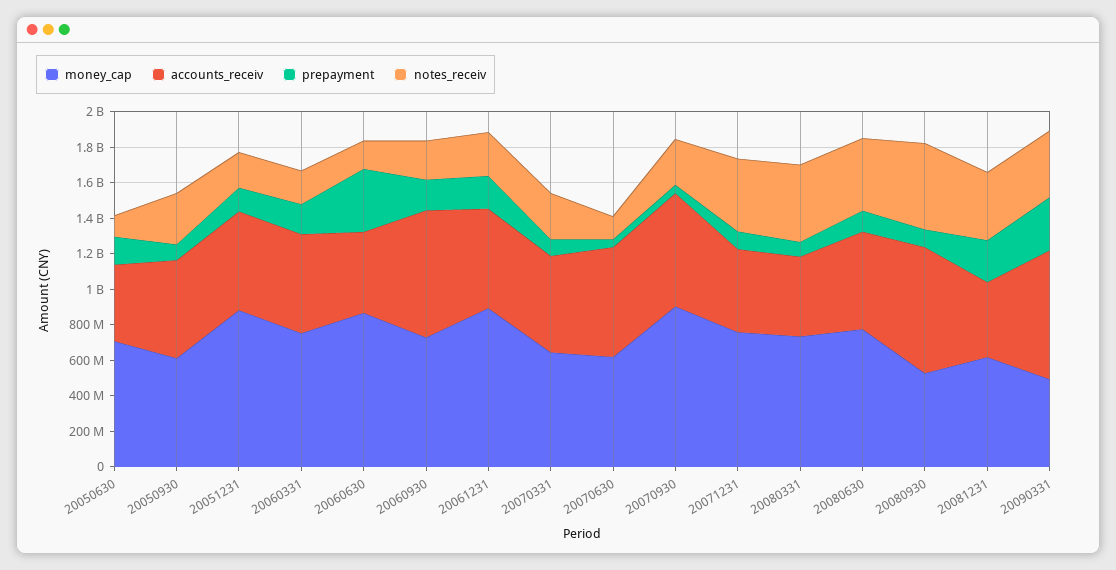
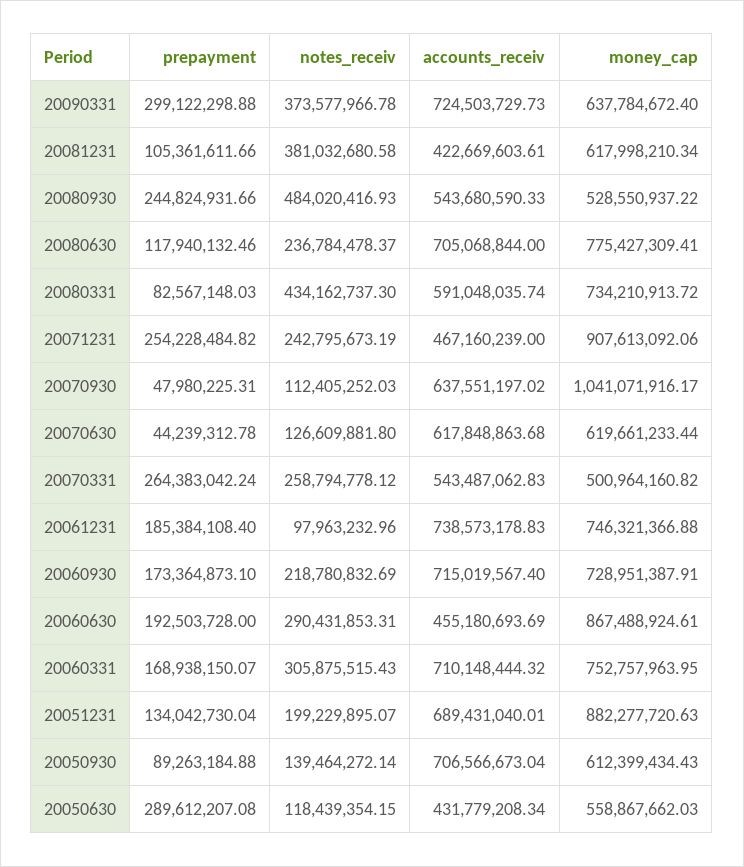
  {
    "money_cap": {
-     "20050630": 700000000,
+     "20050630": 558867662.03,
      "20050930": 612399434.43,
      "20051231": 882277720.63,
      "20060331": 752757963.95,
      "20060630": 867488924.61,
      "20060930": 728951387.91,
-     "20061231": 900000000,
+     "20061231": 746321366.88,
-     "20070331": 650000000,
+     "20070331": 500964160.82,
      "20070630": 619661233.44,
-     "20070930": 900000000,
+     "20070930": 1041071916.17,
-     "20071231": 750000000,
+     "20071231": 907613092.06,
      "20080331": 734210913.72,
      "20080630": 775427309.41,
      "20080930": 528550937.22,
      "20081231": 617998210.34,
-     "20090331": 500000000
+     "20090331": 637784672.4
    },
    "accounts_receiv": {
      "20050630": 431779208.34,
-     "20050930": 550000000,
+     "20050930": 706566673.04,
-     "20051231": 550000000,
+     "20051231": 689431040.01,
-     "20060331": 550000000,
+     "20060331": 710148444.32,
      "20060630": 455180693.69,
      "20060930": 715019567.4,
-     "20061231": 550000000,
+     "20061231": 738573178.83,
      "20070331": 543487062.83,
      "20070630": 617848863.68,
      "20070930": 637551197.02,
      "20071231": 467160239,
-     "20080331": 450000000,
+     "20080331": 591048035.74,
-     "20080630": 550000000,
+     "20080630": 705068844,
-     "20080930": 700000000,
+     "20080930": 543680590.33,
      "20081231": 422669603.61,
      "20090331": 724503729.73
    },
    "prepayment": {
-     "20050630": 150000000,
+     "20050630": 289612207.08,
      "20050930": 89263184.88,
      "20051231": 134042730.04,
      "20060331": 168938150.07,
-     "20060630": 350000000,
+     "20060630": 192503728,
      "20060930": 173364873.1,
      "20061231": 185384108.4,
-     "20070331": 100000000,
+     "20070331": 264383042.24,
      "20070630": 44239312.78,
      "20070930": 47980225.31,
-     "20071231": 100000000,
+     "20071231": 254228484.82,
      "20080331": 82567148.03,
      "20080630": 117940132.46,
-     "20080930": 100000000,
+     "20080930": 244824931.66,
-     "20081231": 250000000,
+     "20081231": 105361611.66,
      "20090331": 299122298.88
    },
    "notes_receiv": {
      "20050630": 118439354.15,
-     "20050930": 300000000,
+     "20050930": 139464272.14,
      "20051231": 199229895.07,
-     "20060331": 200000000,
+     "20060331": 305875515.43,
-     "20060630": 150000000,
+     "20060630": 290431853.31,
      "20060930": 218780832.69,
-     "20061231": 250000000,
+     "20061231": 97963232.96,
      "20070331": 258794778.12,
      "20070630": 126609881.8,
-     "20070930": 250000000,
+     "20070930": 112405252.03,
-     "20071231": 400000000,
+     "20071231": 242795673.19,
      "20080331": 434162737.3,
-     "20080630": 400000000,
+     "20080630": 236784478.37,
      "20080930": 484020416.93,
      "20081231": 381032680.58,
      "20090331": 373577966.78
    }
  }

